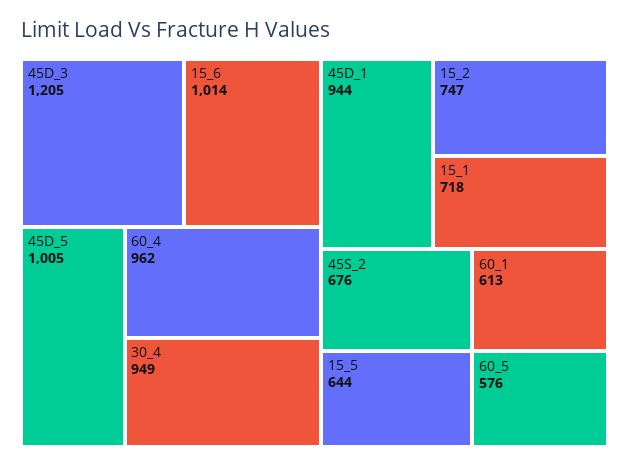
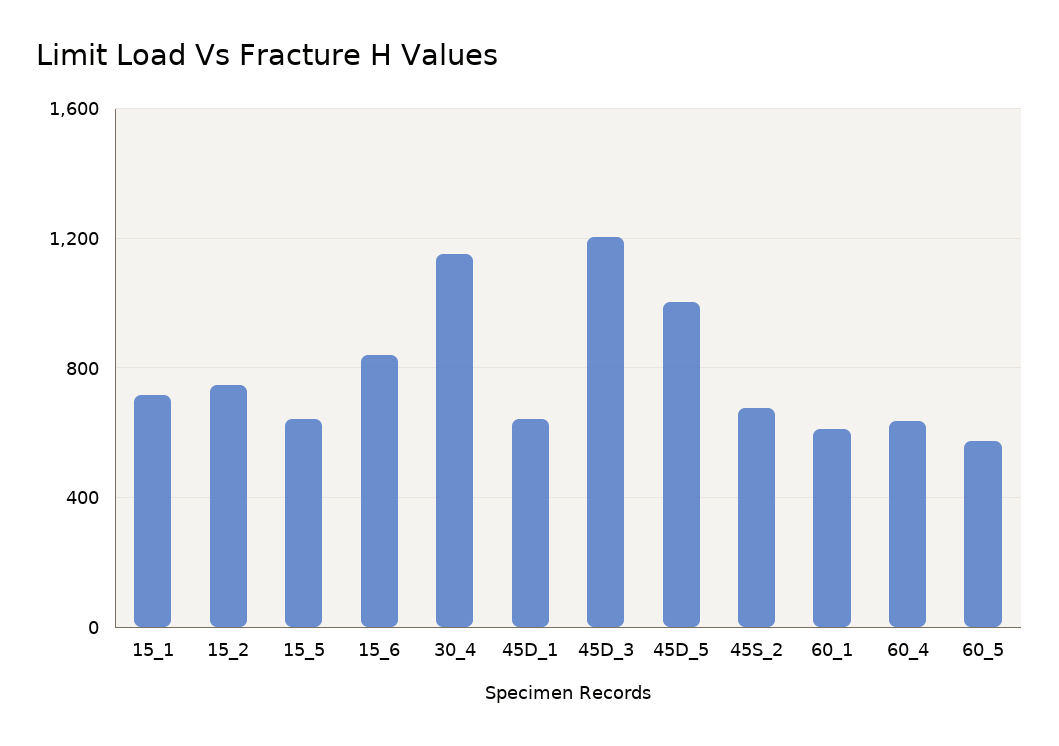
  {
    "45D_3": 1205,
-   "15_6": 1014,
+   "15_6": 850,
    "45D_5": 1005,
-   "60_4": 962,
+   "60_4": 650,
-   "30_4": 949,
+   "30_4": 1150,
-   "45D_1": 944,
+   "45D_1": 650,
    "15_2": 747,
    "15_1": 718,
    "45S_2": 676,
    "15_5": 644,
    "60_1": 613,
    "60_5": 576
  }

